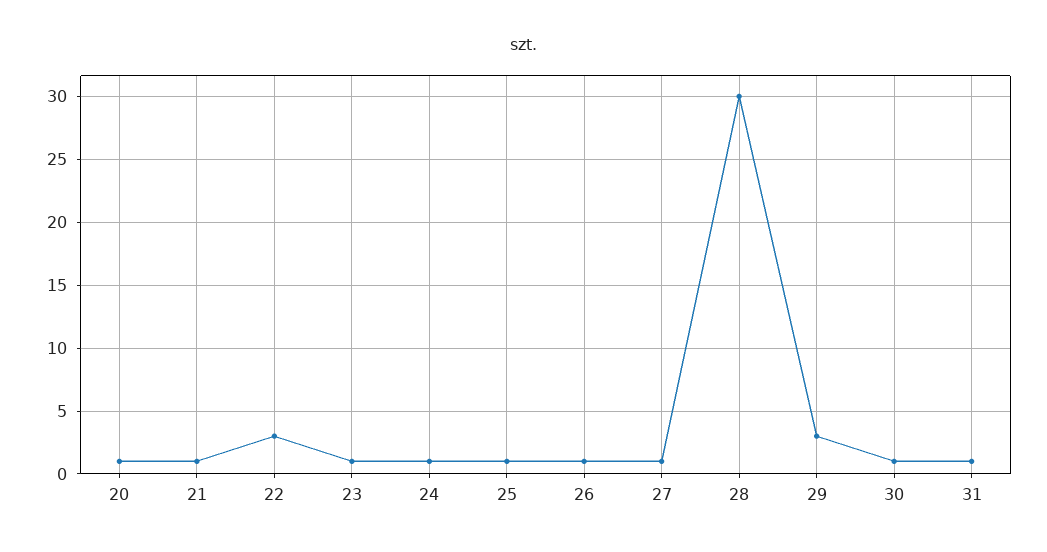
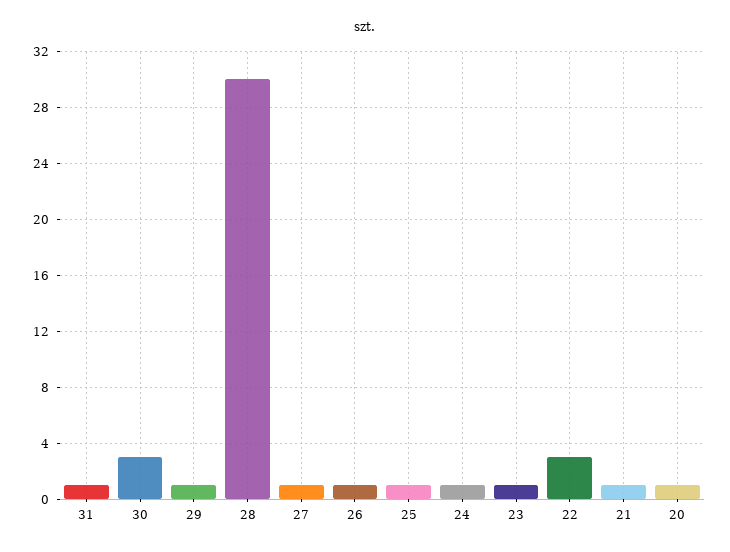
  {
    "20": 1,
    "21": 1,
    "22": 3,
    "23": 1,
    "24": 1,
    "25": 1,
    "26": 1,
    "27": 1,
    "28": 30,
-   "29": 3,
+   "29": 1,
-   "30": 1,
+   "30": 3,
    "31": 1
  }

